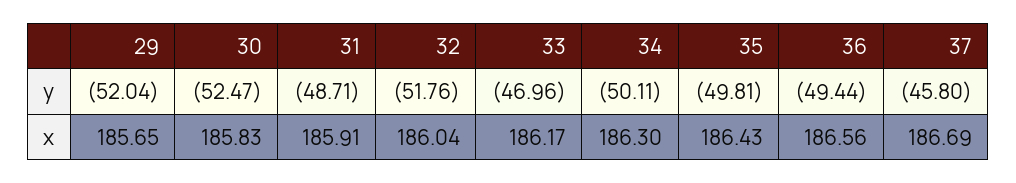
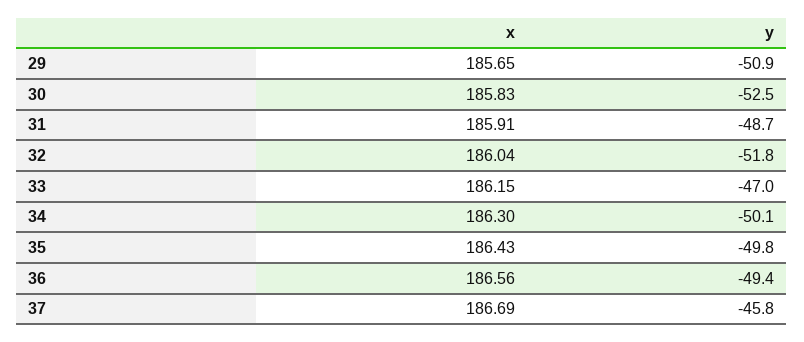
  {
    "29": {
-     "y": -52.04,
+     "y": -50.9,
      "x": 185.65
    },
    "30": {
      "y": -52.47,
      "x": 185.83
    },
    "31": {
      "y": -48.71,
      "x": 185.91
    },
    "32": {
      "y": -51.76,
      "x": 186.04
    },
    "33": {
      "y": -46.96,
-     "x": 186.17
+     "x": 186.15
    },
    "34": {
      "y": -50.11,
      "x": 186.3
    },
    "35": {
      "y": -49.81,
      "x": 186.43
    },
    "36": {
      "y": -49.44,
      "x": 186.56
    },
    "37": {
      "y": -45.8,
      "x": 186.69
    }
  }

